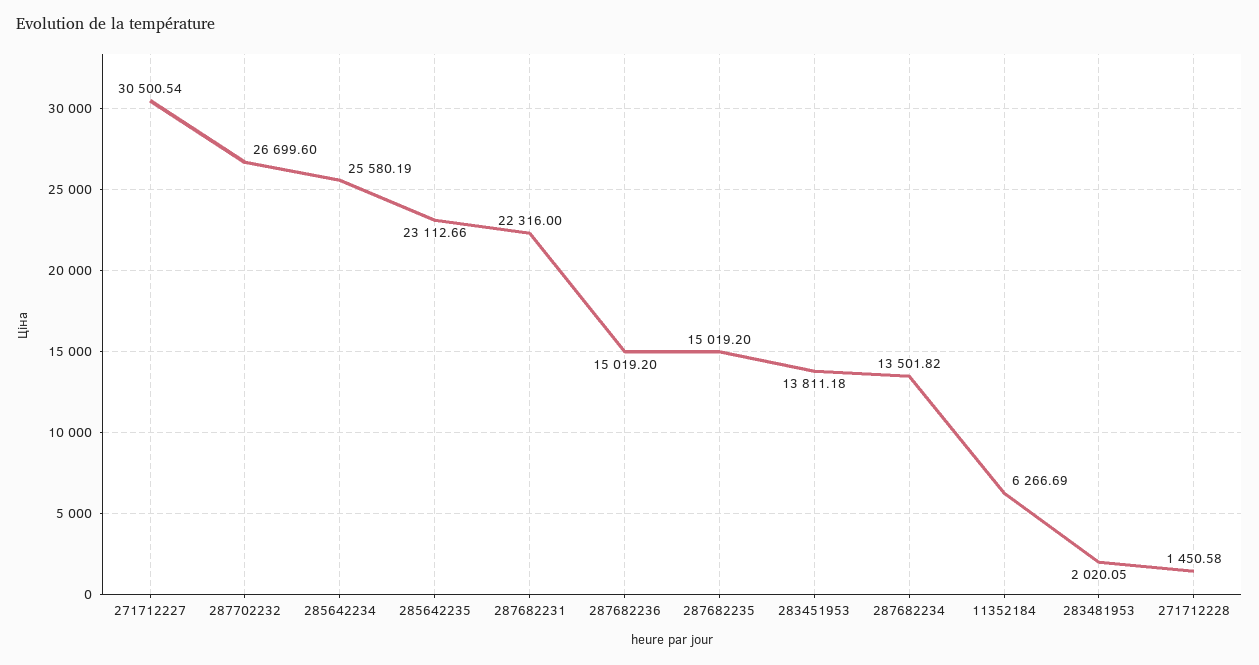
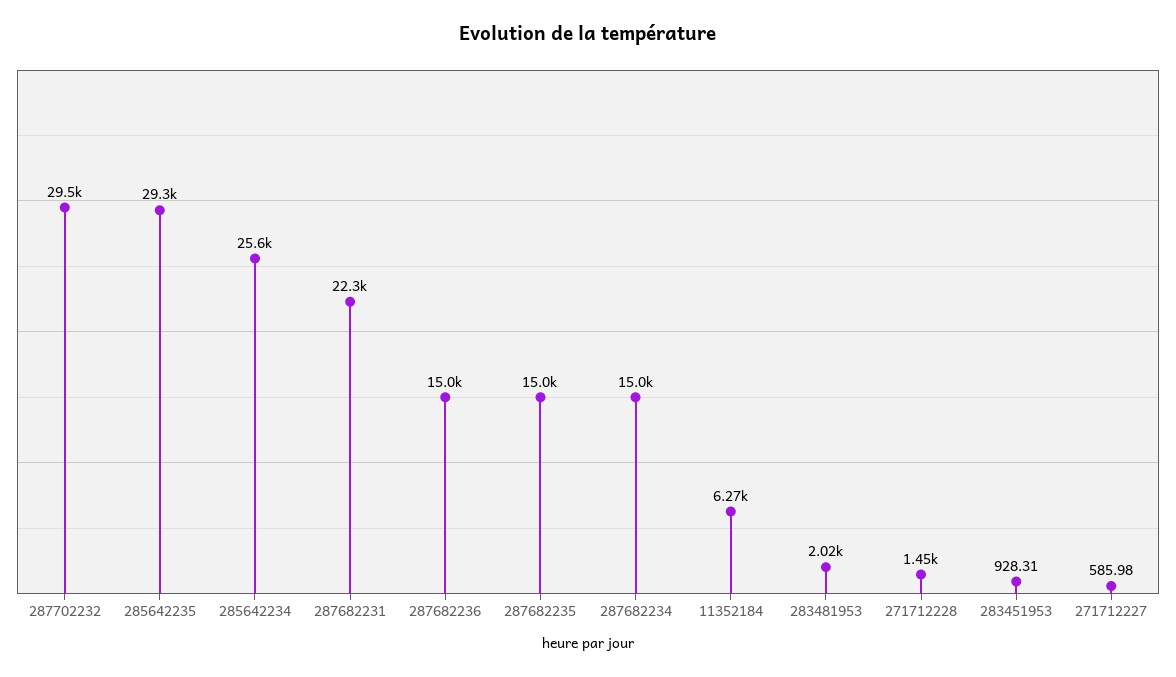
  {
-   "271712227": 30500.54,
+   "271712227": 585.98,
-   "287702232": 26699.6,
+   "287702232": 29500,
    "285642234": 25580.19,
-   "285642235": 23112.66,
+   "285642235": 29300,
    "287682231": 22316,
    "287682236": 15019.2,
    "287682235": 15019.2,
-   "283451953": 13811.18,
+   "283451953": 928.31,
-   "287682234": 13501.82,
+   "287682234": 15000,
    "11352184": 6266.69,
    "283481953": 2020.05,
    "271712228": 1450.58
  }

